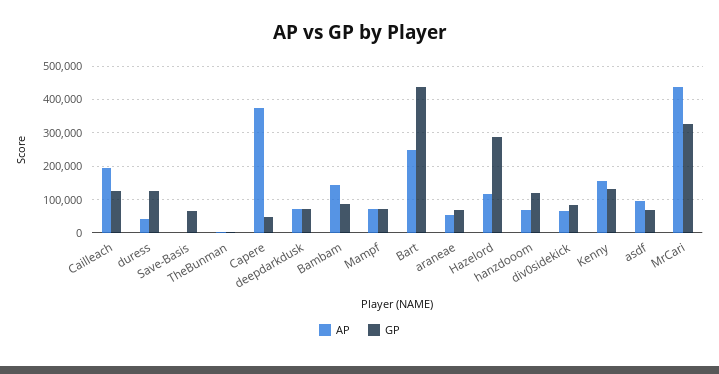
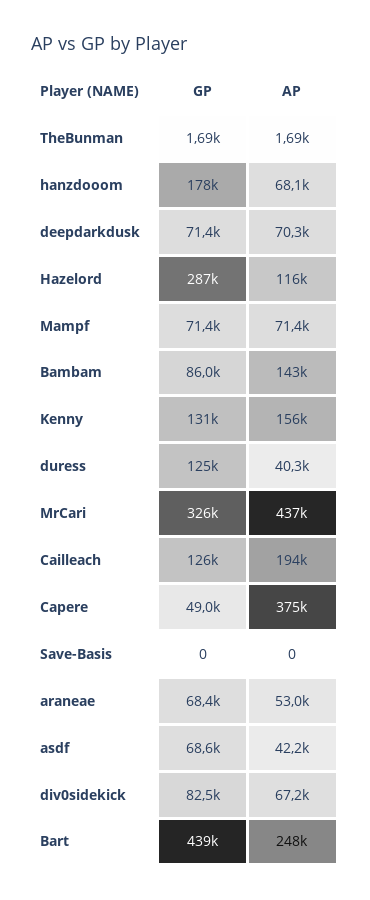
  {
    "AP": {
      "Cailleach": 194000,
      "duress": 40300,
      "Save-Basis": 0,
      "TheBunman": 1690,
      "Capere": 375000,
      "deepdarkdusk": 70300,
      "Bambam": 143000,
      "Mampf": 71400,
      "Bart": 248000,
      "araneae": 53000,
      "Hazelord": 116000,
      "hanzdooom": 68100,
      "div0sidekick": 67200,
      "Kenny": 156000,
-     "asdf": 100000,
+     "asdf": 42200,
      "MrCari": 437000
    },
    "GP": {
      "Cailleach": 126000,
      "duress": 125000,
-     "Save-Basis": 60000,
+     "Save-Basis": 0,
      "TheBunman": 1690,
      "Capere": 49000,
      "deepdarkdusk": 71400,
      "Bambam": 86000,
      "Mampf": 71400,
      "Bart": 439000,
      "araneae": 68400,
      "Hazelord": 287000,
-     "hanzdooom": 120000,
+     "hanzdooom": 178000,
      "div0sidekick": 82500,
      "Kenny": 131000,
      "asdf": 68600,
      "MrCari": 326000
    }
  }

